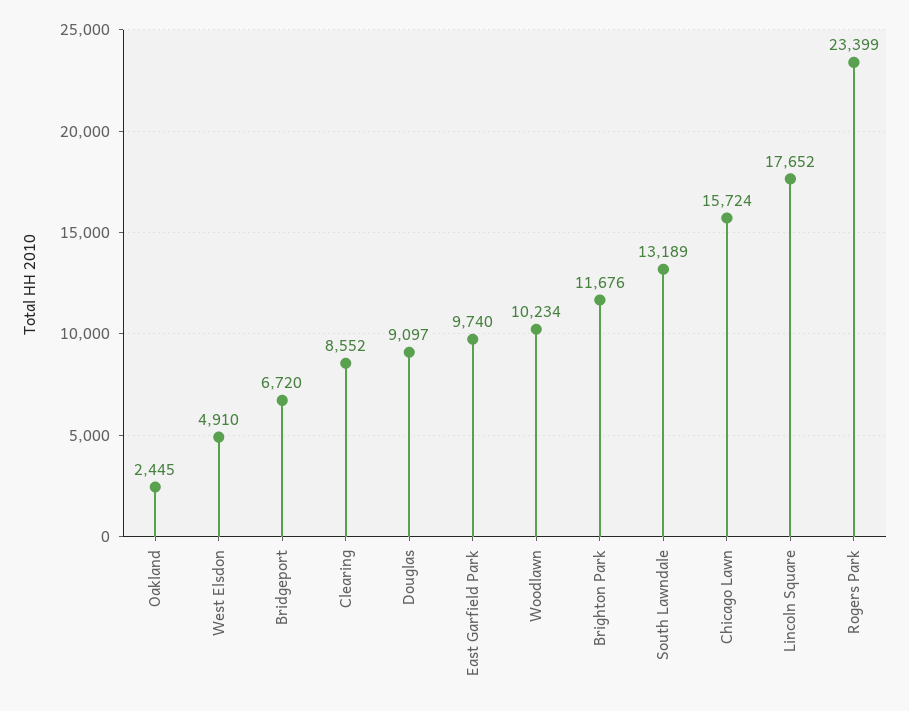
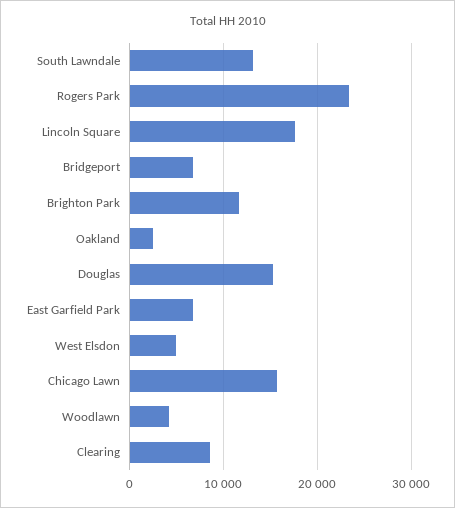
  {
    "Oakland": 2445,
    "West Elsdon": 4910,
    "Bridgeport": 6720,
    "Clearing": 8552,
-   "Douglas": 9097,
+   "Douglas": 15000,
-   "East Garfield Park": 9740,
+   "East Garfield Park": 7000,
-   "Woodlawn": 10234,
+   "Woodlawn": 4000,
    "Brighton Park": 11676,
    "South Lawndale": 13189,
    "Chicago Lawn": 15724,
    "Lincoln Square": 17652,
    "Rogers Park": 23399
  }

